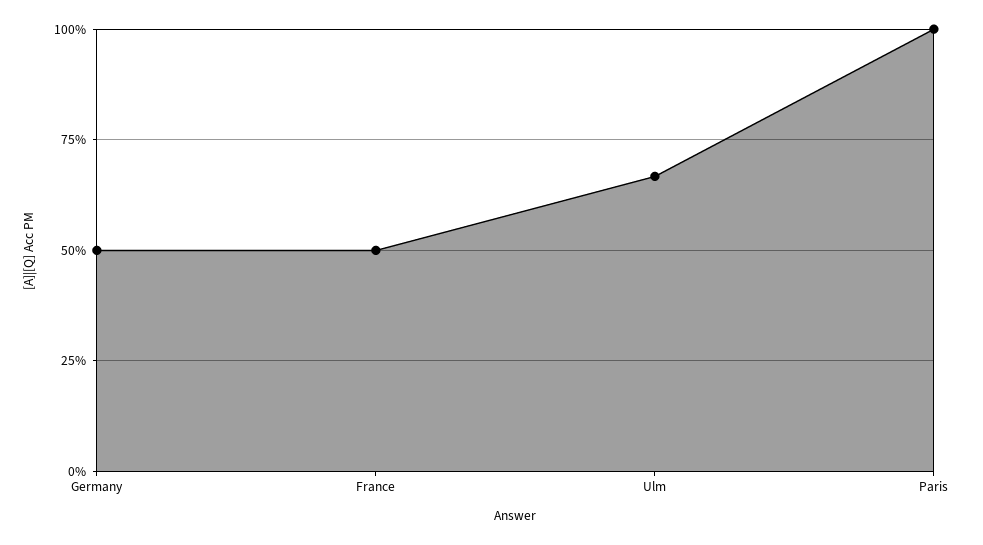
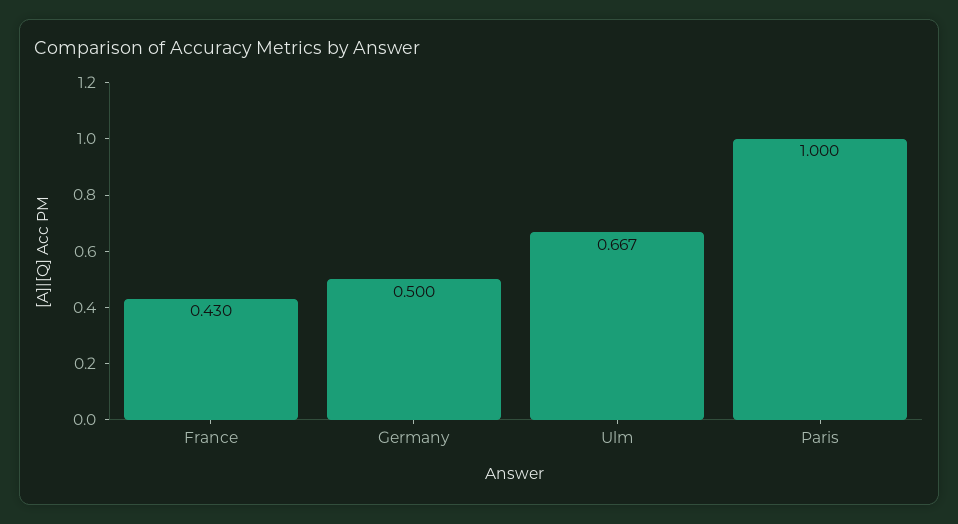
  {
    "Germany": 0.5,
-   "France": 0.5,
+   "France": 0.43,
    "Ulm": 0.667,
    "Paris": 1
  }

